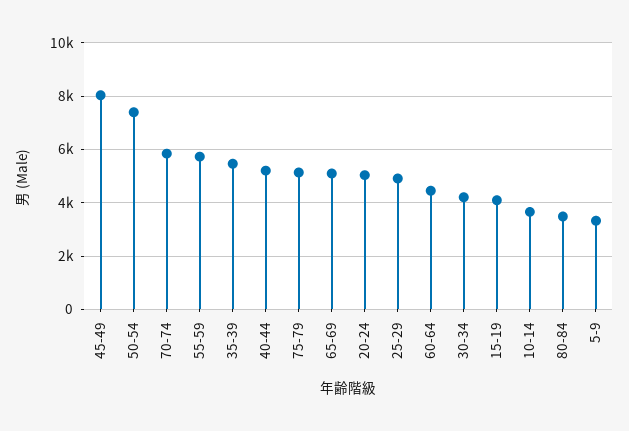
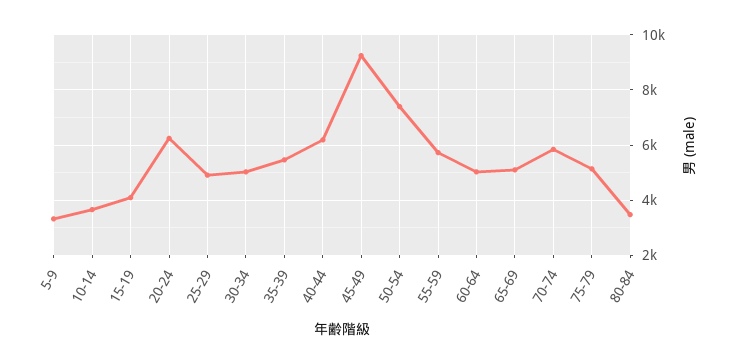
  {
-   "45-49": 8000,
+   "45-49": 9250,
    "50-54": 7500,
    "70-74": 5750,
    "55-59": 5750,
    "35-39": 5500,
-   "40-44": 5250,
+   "40-44": 6250,
    "75-79": 5250,
    "65-69": 5000,
-   "20-24": 5000,
+   "20-24": 6250,
    "25-29": 5000,
-   "60-64": 4500,
+   "60-64": 5000,
-   "30-34": 4250,
+   "30-34": 5000,
    "15-19": 4000,
    "10-14": 3750,
    "80-84": 3500,
    "5-9": 3250
  }

